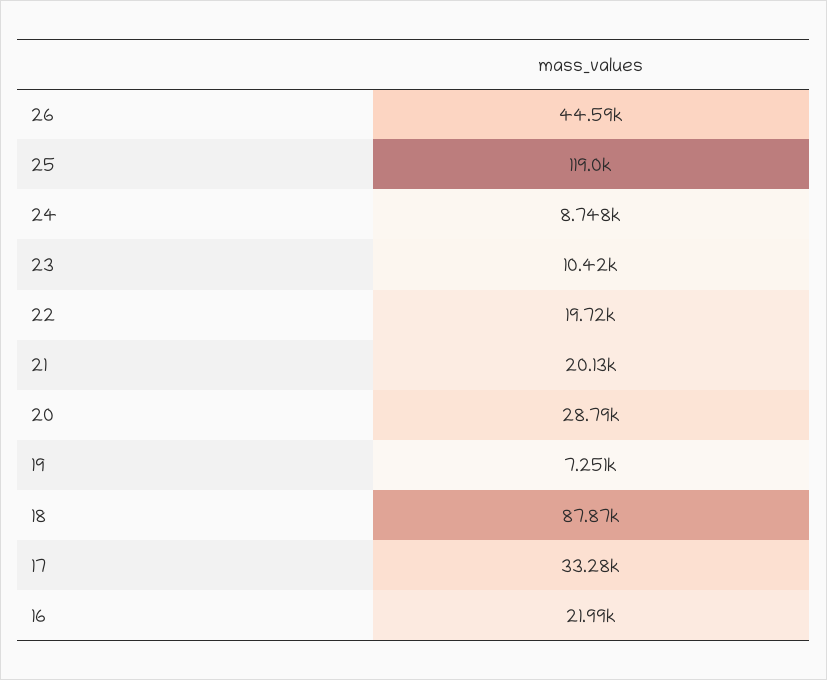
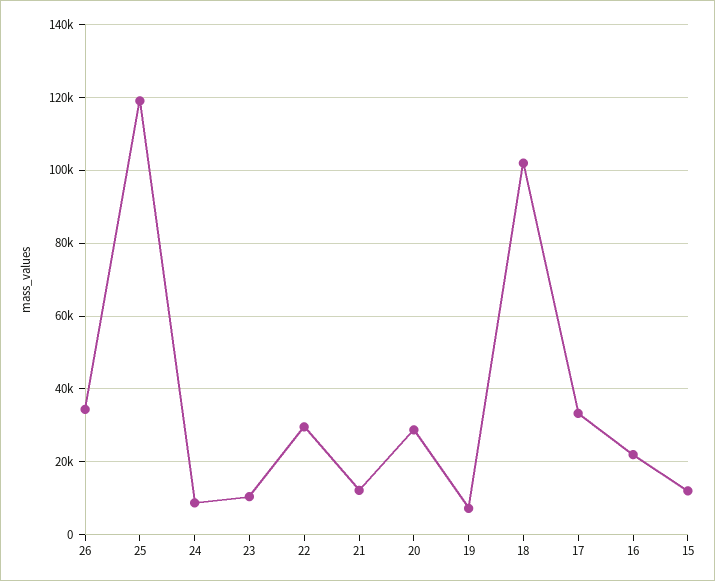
  {
-   "26": 44590,
+   "26": 34000,
    "25": 119000,
    "24": 8748,
    "23": 10420,
-   "22": 19720,
+   "22": 30000,
-   "21": 20130,
+   "21": 12000,
    "20": 28790,
    "19": 7251,
-   "18": 87870,
+   "18": 102000,
    "17": 33280,
-   "16": 21990
+   "16": 21990,
+   "15": 12000
  }

